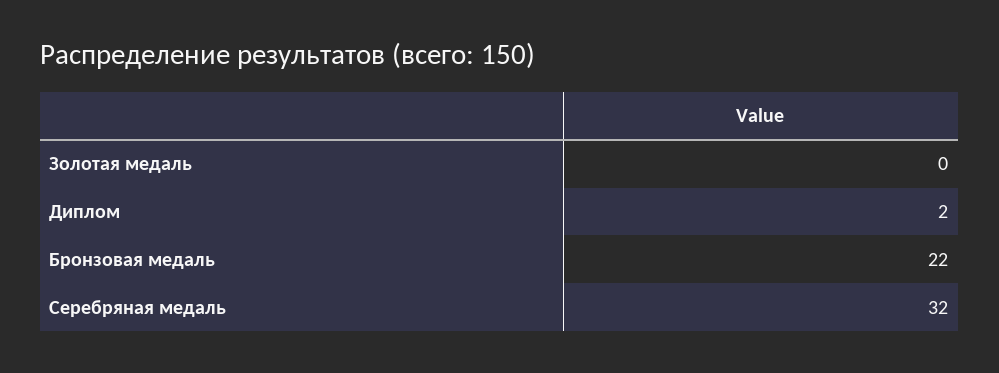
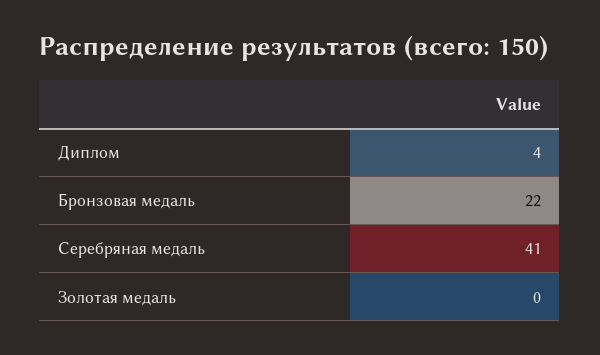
  {
    "Золотая медаль": 0,
-   "Диплом": 2,
+   "Диплом": 4,
    "Бронзовая медаль": 22,
-   "Серебряная медаль": 32
+   "Серебряная медаль": 41
  }

